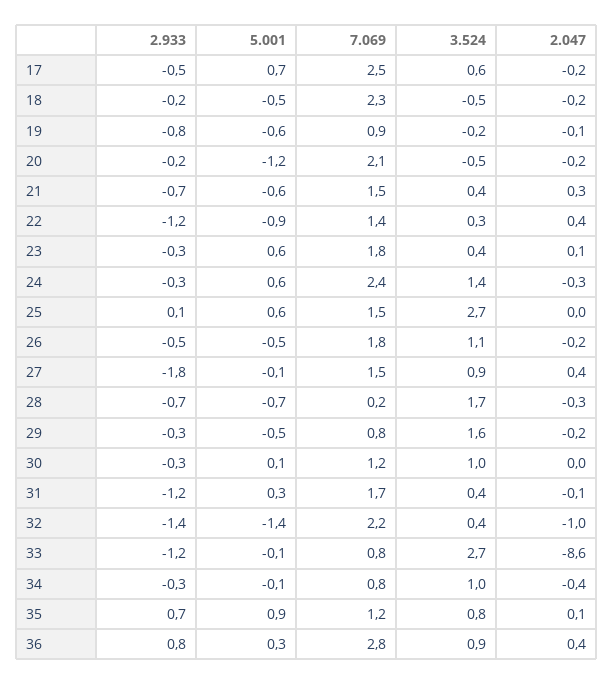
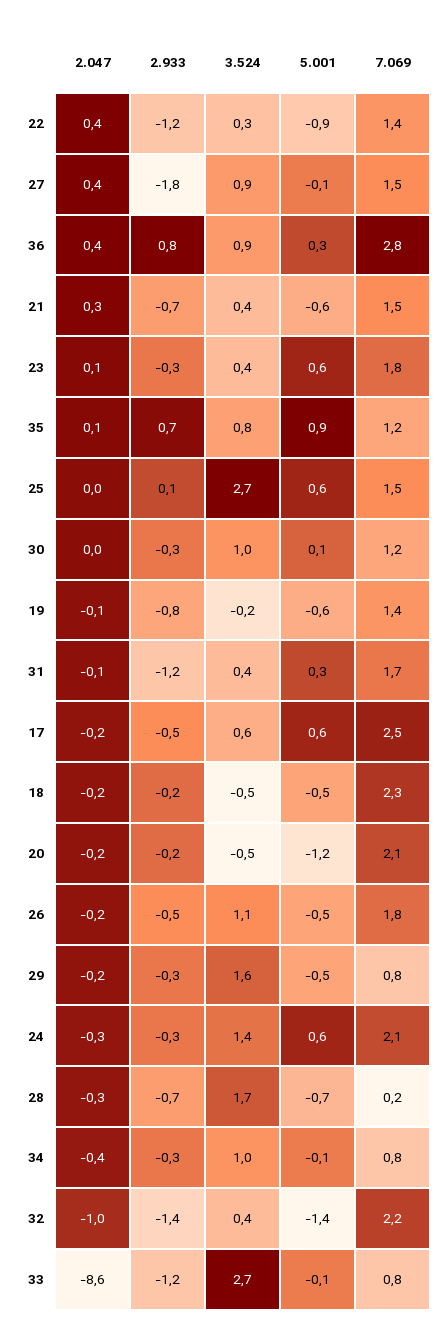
  {
    "2.933": {
      "17": -0.5,
      "18": -0.2,
      "19": -0.8,
      "20": -0.2,
      "21": -0.7,
      "22": -1.2,
      "23": -0.3,
      "24": -0.3,
      "25": 0.1,
      "26": -0.5,
      "27": -1.8,
      "28": -0.7,
      "29": -0.3,
      "30": -0.3,
      "31": -1.2,
      "32": -1.4,
      "33": -1.2,
      "34": -0.3,
      "35": 0.7,
      "36": 0.8
    },
    "5.001": {
-     "17": 0.7,
+     "17": 0.6,
      "18": -0.5,
      "19": -0.6,
      "20": -1.2,
      "21": -0.6,
      "22": -0.9,
      "23": 0.6,
      "24": 0.6,
      "25": 0.6,
      "26": -0.5,
      "27": -0.1,
      "28": -0.7,
      "29": -0.5,
      "30": 0.1,
      "31": 0.3,
      "32": -1.4,
      "33": -0.1,
      "34": -0.1,
      "35": 0.9,
      "36": 0.3
    },
    "7.069": {
      "17": 2.5,
      "18": 2.3,
-     "19": 0.9,
+     "19": 1.4,
      "20": 2.1,
      "21": 1.5,
      "22": 1.4,
      "23": 1.8,
-     "24": 2.4,
+     "24": 2.1,
      "25": 1.5,
      "26": 1.8,
      "27": 1.5,
      "28": 0.2,
      "29": 0.8,
      "30": 1.2,
      "31": 1.7,
      "32": 2.2,
      "33": 0.8,
      "34": 0.8,
      "35": 1.2,
      "36": 2.8
    },
    "3.524": {
      "17": 0.6,
      "18": -0.5,
      "19": -0.2,
      "20": -0.5,
      "21": 0.4,
      "22": 0.3,
      "23": 0.4,
      "24": 1.4,
      "25": 2.7,
      "26": 1.1,
      "27": 0.9,
      "28": 1.7,
      "29": 1.6,
      "30": 1,
      "31": 0.4,
      "32": 0.4,
      "33": 2.7,
      "34": 1,
      "35": 0.8,
      "36": 0.9
    },
    "2.047": {
      "17": -0.2,
      "18": -0.2,
      "19": -0.1,
      "20": -0.2,
      "21": 0.3,
      "22": 0.4,
      "23": 0.1,
      "24": -0.3,
      "25": 0,
      "26": -0.2,
      "27": 0.4,
      "28": -0.3,
      "29": -0.2,
      "30": 0,
      "31": -0.1,
      "32": -1,
      "33": -8.6,
      "34": -0.4,
      "35": 0.1,
      "36": 0.4
    }
  }

